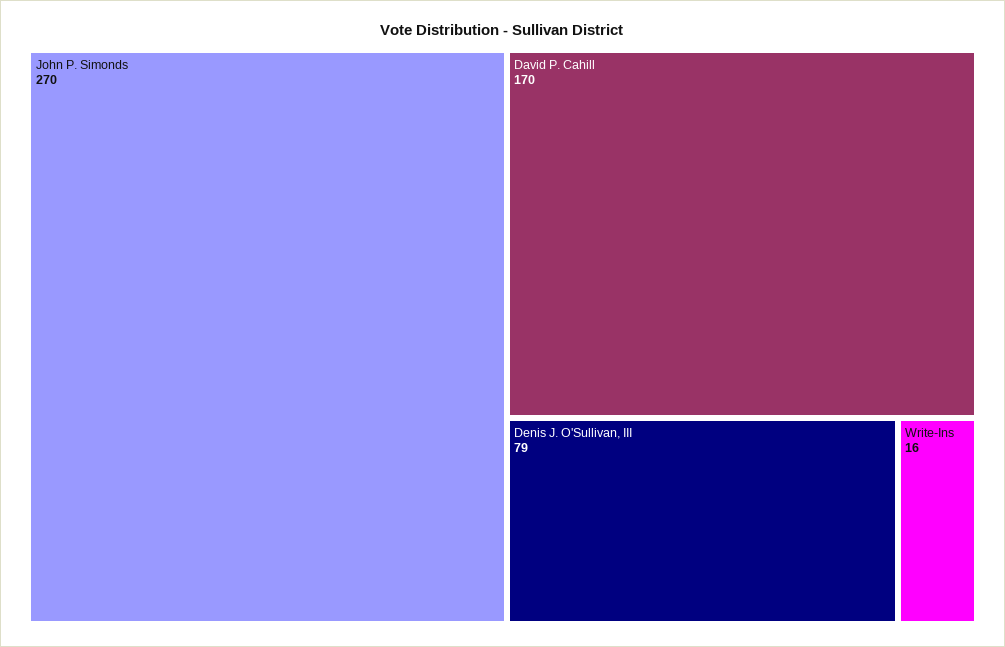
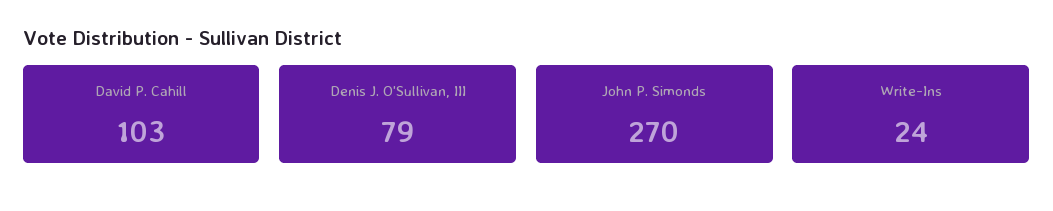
  {
    "John P. Simonds": 270,
-   "David P. Cahill": 170,
+   "David P. Cahill": 103,
    "Denis J. O'Sullivan, III": 79,
-   "Write-Ins": 16
+   "Write-Ins": 24
  }

